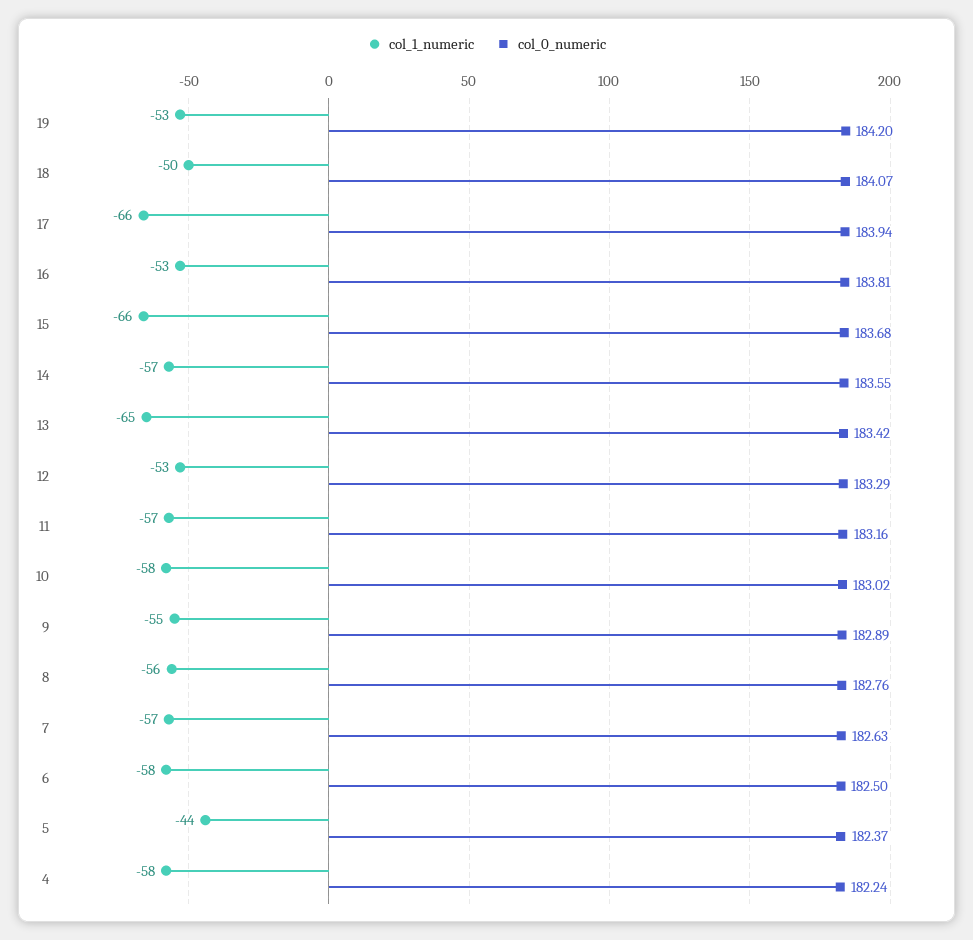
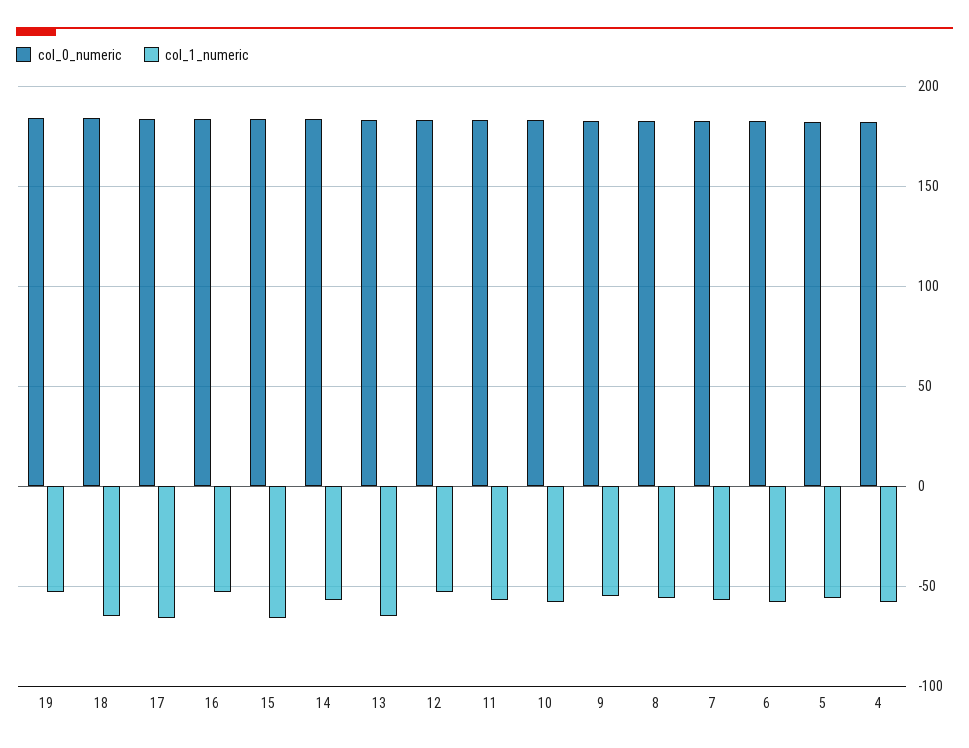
  {
    "col_1_numeric": {
      "19": -53,
-     "18": -50,
+     "18": -65,
      "17": -66,
      "16": -53,
      "15": -66,
      "14": -57,
      "13": -65,
      "12": -53,
      "11": -57,
      "10": -58,
      "9": -55,
      "8": -56,
      "7": -57,
      "6": -58,
-     "5": -44,
+     "5": -55,
      "4": -58
    },
    "col_0_numeric": {
      "19": 184.2,
      "18": 184.07,
      "17": 183.94,
      "16": 183.81,
      "15": 183.68,
      "14": 183.55,
      "13": 183.42,
      "12": 183.29,
      "11": 183.16,
      "10": 183.02,
      "9": 182.89,
      "8": 182.76,
      "7": 182.63,
      "6": 182.5,
      "5": 182.37,
      "4": 182.24
    }
  }

